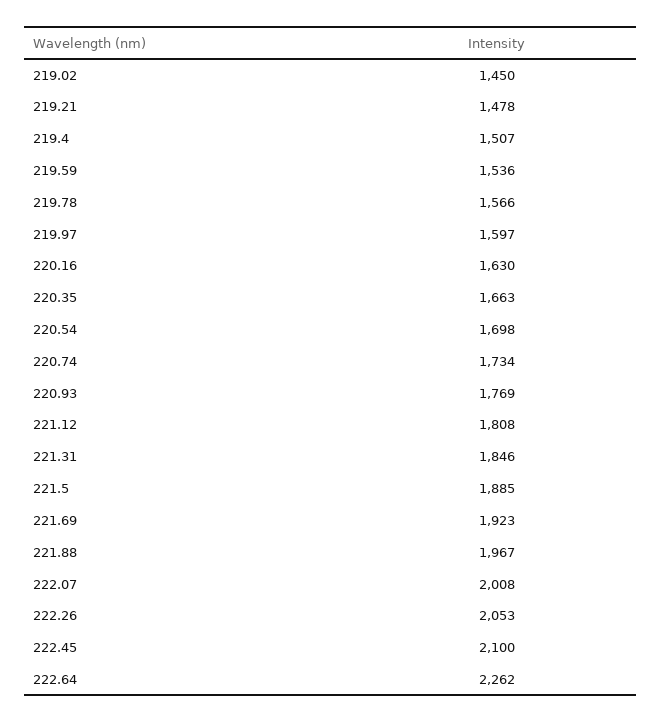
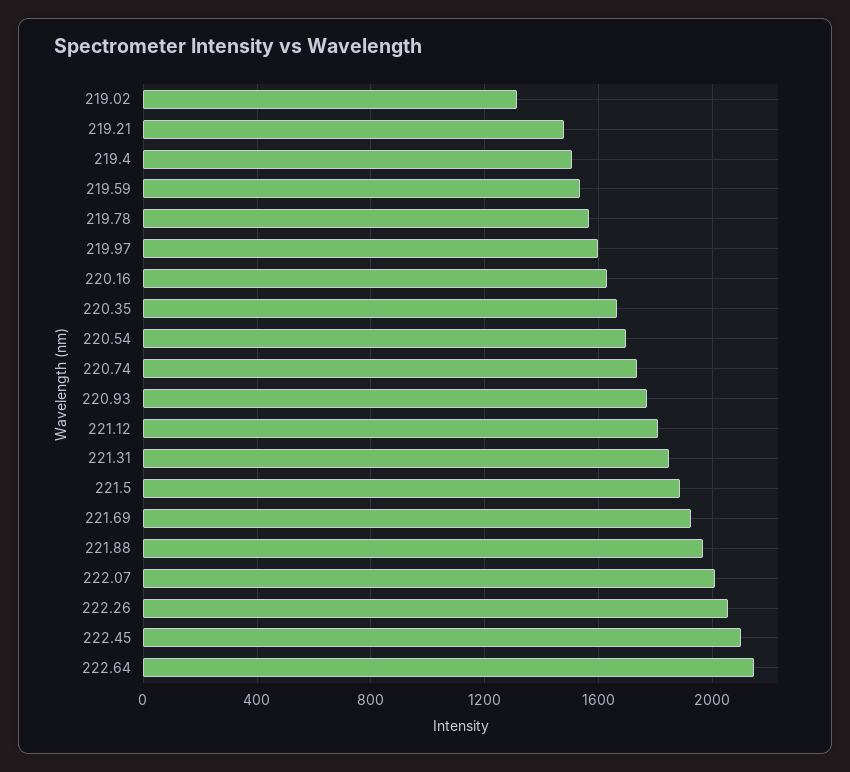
  {
-   "219.02": 1450,
+   "219.02": 1300,
    "219.21": 1478,
    "219.4": 1507,
    "219.59": 1536,
    "219.78": 1566,
    "219.97": 1597,
    "220.16": 1630,
    "220.35": 1663,
    "220.54": 1698,
    "220.74": 1734,
    "220.93": 1769,
    "221.12": 1808,
    "221.31": 1846,
    "221.5": 1885,
    "221.69": 1923,
    "221.88": 1967,
    "222.07": 2008,
    "222.26": 2053,
    "222.45": 2100,
-   "222.64": 2262
+   "222.64": 2150
  }

